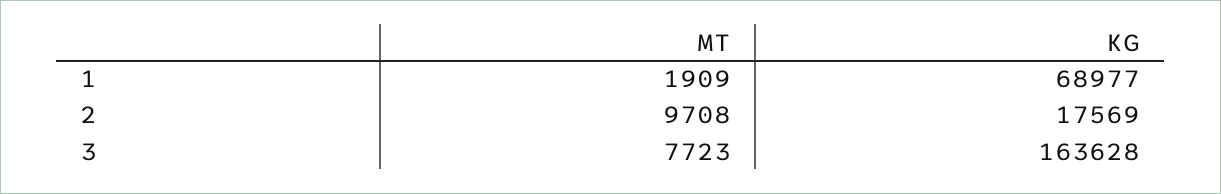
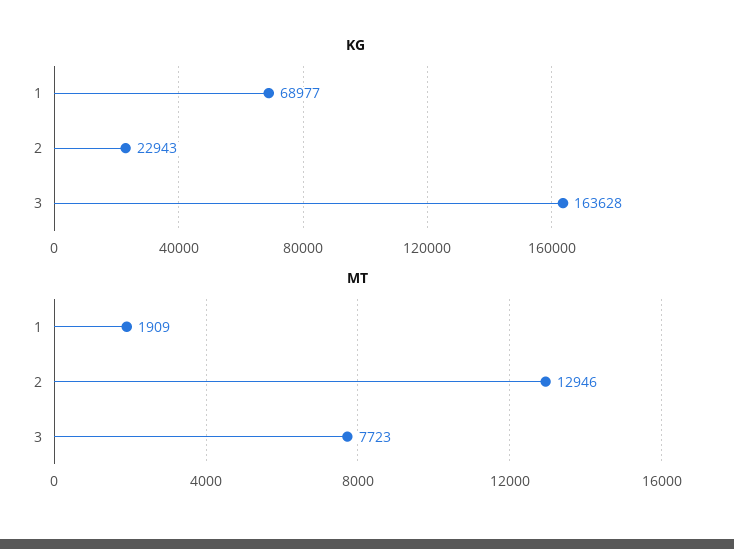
  {
    "MT": {
      "1": 1909,
-     "2": 9708,
+     "2": 12946,
      "3": 7723
    },
    "KG": {
      "1": 68977,
-     "2": 17569,
+     "2": 22943,
      "3": 163628
    }
  }

